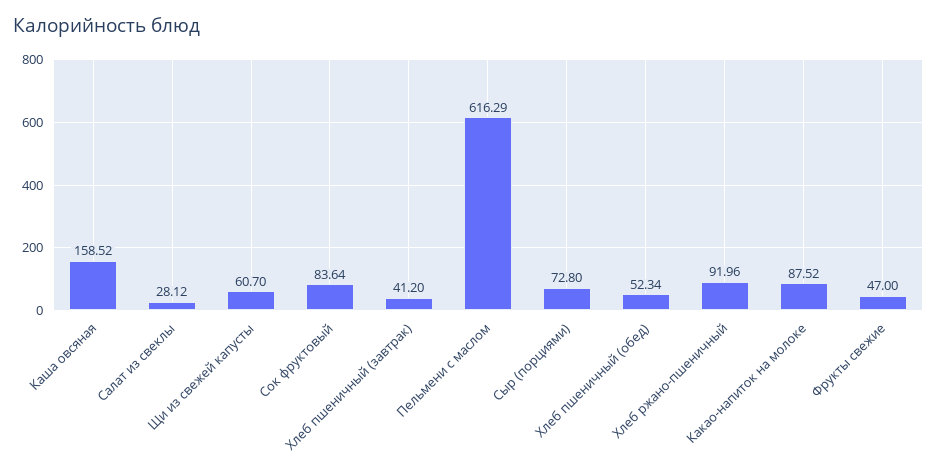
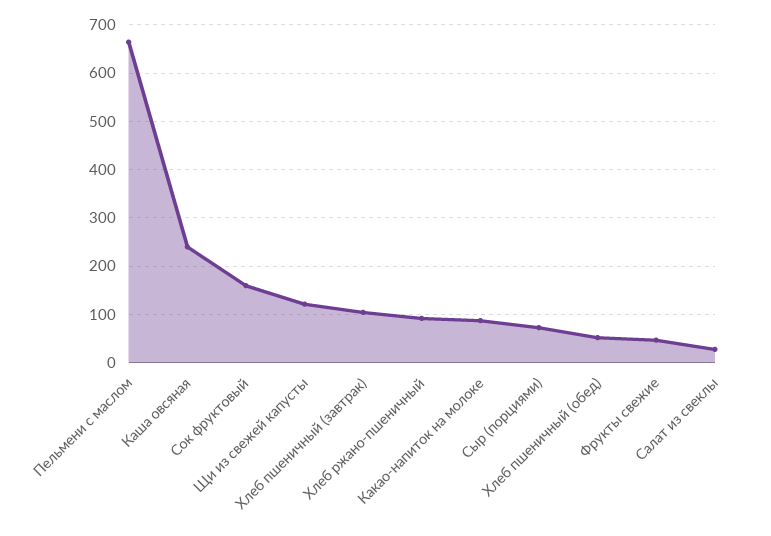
  {
-   "Каша овсяная": 158.52,
+   "Каша овсяная": 240,
    "Салат из свеклы": 28.12,
-   "Щи из свежей капусты": 60.7,
+   "Щи из свежей капусты": 120,
-   "Сок фруктовый": 83.64,
+   "Сок фруктовый": 160,
-   "Хлеб пшеничный (завтрак)": 41.2,
+   "Хлеб пшеничный (завтрак)": 100,
-   "Пельмени с маслом": 616.29,
+   "Пельмени с маслом": 660,
    "Сыр (порциями)": 72.8,
    "Хлеб пшеничный (обед)": 52.34,
    "Хлеб ржано-пшеничный": 91.96,
    "Какао-напиток на молоке": 87.52,
    "Фрукты свежие": 47
  }

